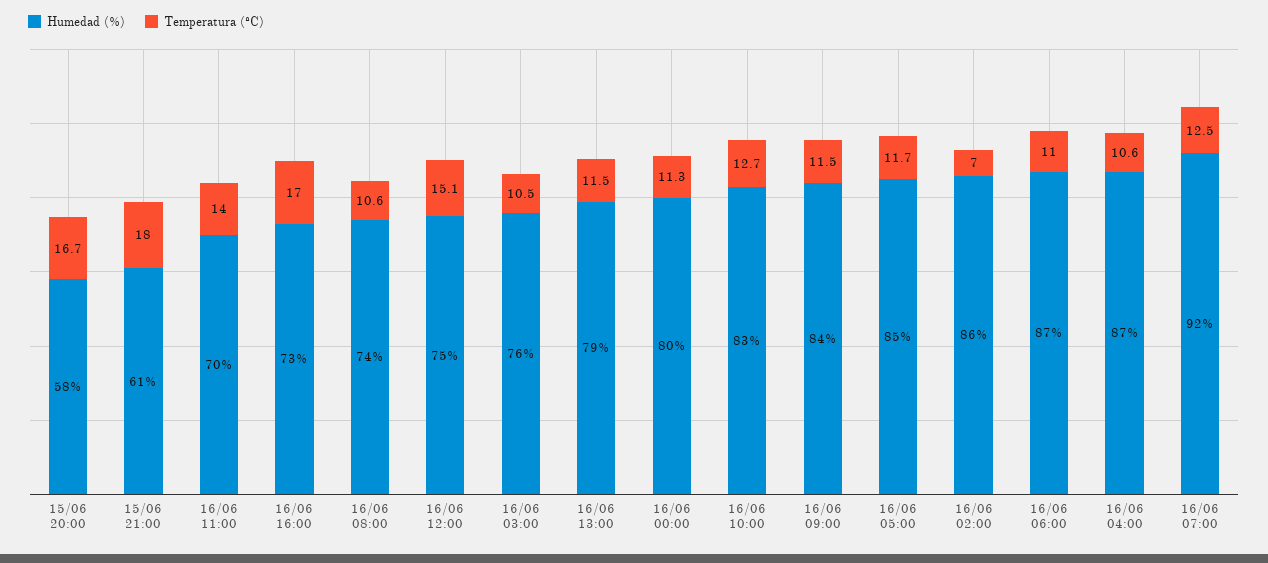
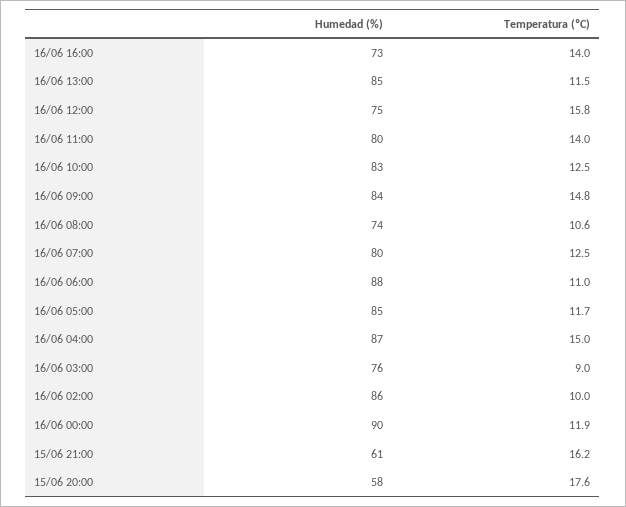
  {
    "Humedad (%)": {
      "15/06 20:00": 58,
      "15/06 21:00": 61,
-     "16/06 11:00": 70,
+     "16/06 11:00": 80,
      "16/06 16:00": 73,
      "16/06 08:00": 74,
      "16/06 12:00": 75,
      "16/06 03:00": 76,
-     "16/06 13:00": 79,
+     "16/06 13:00": 85,
-     "16/06 00:00": 80,
+     "16/06 00:00": 90,
      "16/06 10:00": 83,
      "16/06 09:00": 84,
      "16/06 05:00": 85,
      "16/06 02:00": 86,
-     "16/06 06:00": 87,
+     "16/06 06:00": 88,
      "16/06 04:00": 87,
-     "16/06 07:00": 92
+     "16/06 07:00": 80
    },
    "Temperatura (ºC)": {
-     "15/06 20:00": 16.7,
+     "15/06 20:00": 17.6,
-     "15/06 21:00": 18,
+     "15/06 21:00": 16.2,
      "16/06 11:00": 14,
-     "16/06 16:00": 17,
+     "16/06 16:00": 14,
      "16/06 08:00": 10.6,
-     "16/06 12:00": 15.1,
+     "16/06 12:00": 15.8,
-     "16/06 03:00": 10.5,
+     "16/06 03:00": 9,
      "16/06 13:00": 11.5,
-     "16/06 00:00": 11.3,
+     "16/06 00:00": 11.9,
-     "16/06 10:00": 12.7,
+     "16/06 10:00": 12.5,
-     "16/06 09:00": 11.5,
+     "16/06 09:00": 14.8,
      "16/06 05:00": 11.7,
-     "16/06 02:00": 7,
+     "16/06 02:00": 10,
      "16/06 06:00": 11,
-     "16/06 04:00": 10.6,
+     "16/06 04:00": 15,
      "16/06 07:00": 12.5
    }
  }

